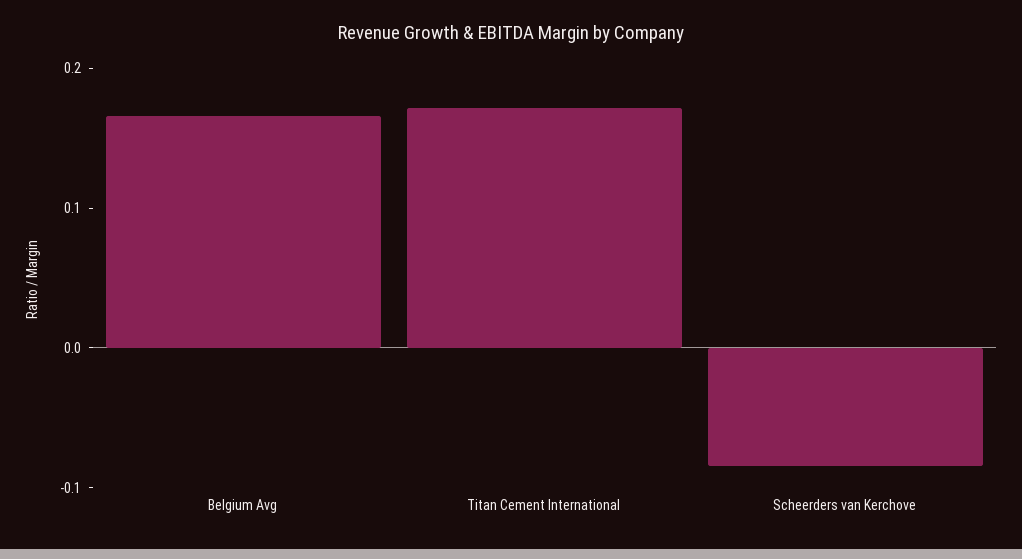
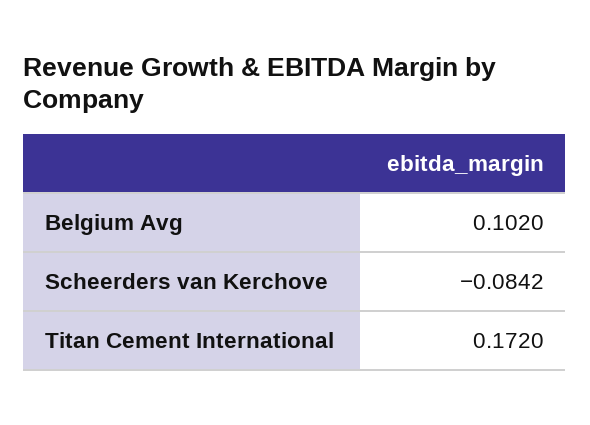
  {
-   "Belgium Avg": 0.16,
+   "Belgium Avg": 0.102,
    "Titan Cement International": 0.172,
    "Scheerders van Kerchove": -0.0842
  }

